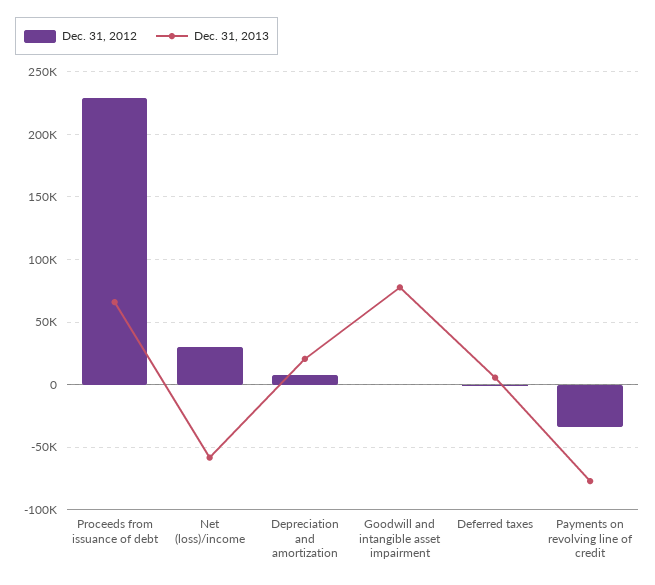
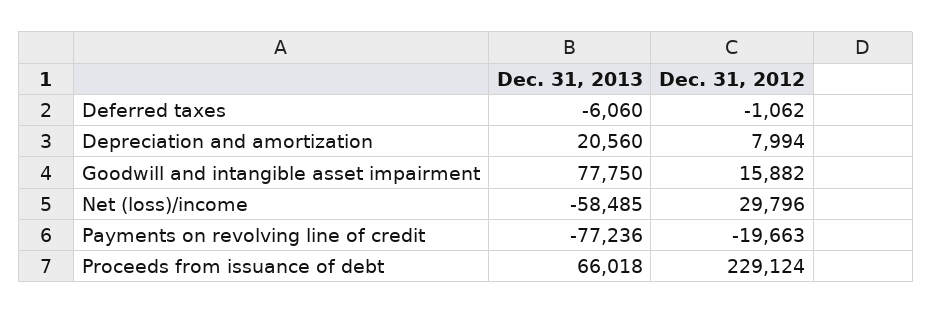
  {
    "Dec. 31, 2012": {
      "Proceeds from issuance of debt": 229124,
      "Net (loss)/income": 29796,
      "Depreciation and amortization": 7994,
-     "Goodwill and intangible asset impairment": 0,
+     "Goodwill and intangible asset impairment": 15882,
      "Deferred taxes": -1062,
-     "Payments on revolving line of credit": -35000
+     "Payments on revolving line of credit": -19663
    },
    "Dec. 31, 2013": {
      "Proceeds from issuance of debt": 66018,
      "Net (loss)/income": -58485,
      "Depreciation and amortization": 20560,
      "Goodwill and intangible asset impairment": 77750,
-     "Deferred taxes": 5000,
+     "Deferred taxes": -6060,
      "Payments on revolving line of credit": -77236
    }
  }

